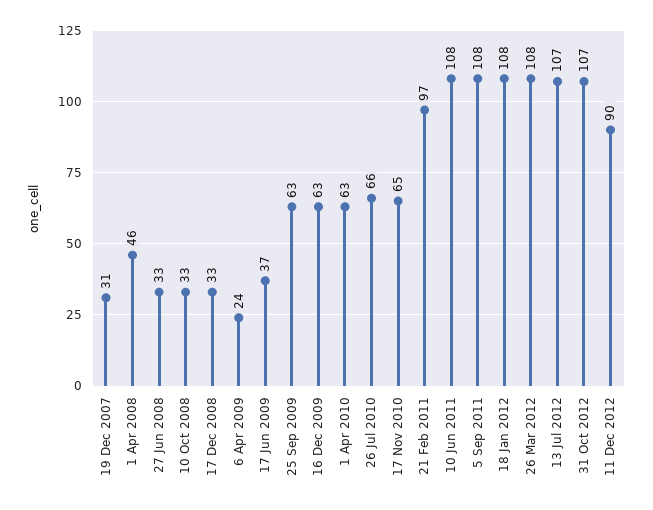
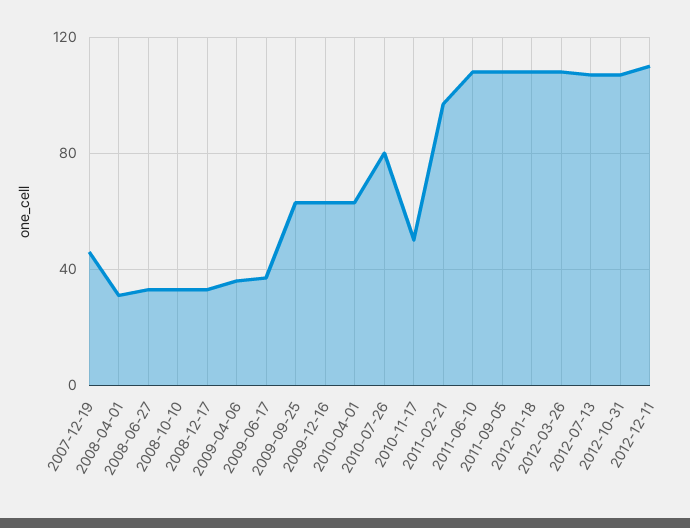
  {
-   "19 Dec 2007": 31,
+   "19 Dec 2007": 45,
-   "1 Apr 2008": 46,
+   "1 Apr 2008": 30,
    "27 Jun 2008": 33,
    "10 Oct 2008": 33,
    "17 Dec 2008": 33,
-   "6 Apr 2009": 24,
+   "6 Apr 2009": 35,
    "17 Jun 2009": 37,
    "25 Sep 2009": 63,
    "16 Dec 2009": 63,
    "1 Apr 2010": 63,
-   "26 Jul 2010": 66,
+   "26 Jul 2010": 80,
-   "17 Nov 2010": 65,
+   "17 Nov 2010": 50,
    "21 Feb 2011": 97,
    "10 Jun 2011": 108,
    "5 Sep 2011": 108,
    "18 Jan 2012": 108,
    "26 Mar 2012": 108,
    "13 Jul 2012": 107,
    "31 Oct 2012": 107,
-   "11 Dec 2012": 90
+   "11 Dec 2012": 110
  }

